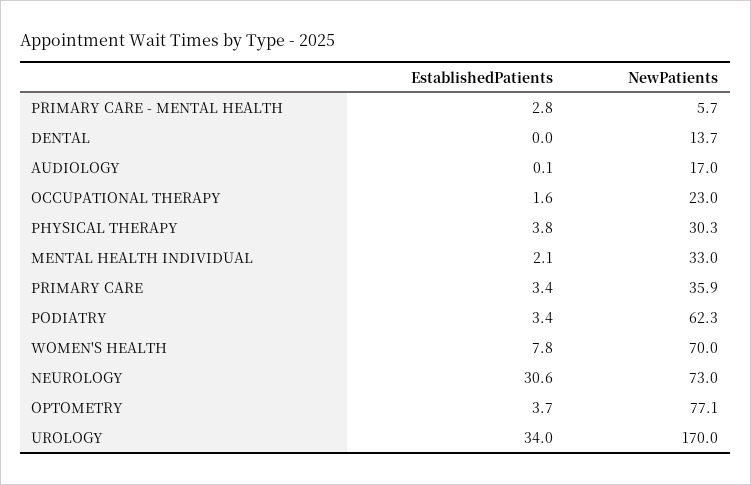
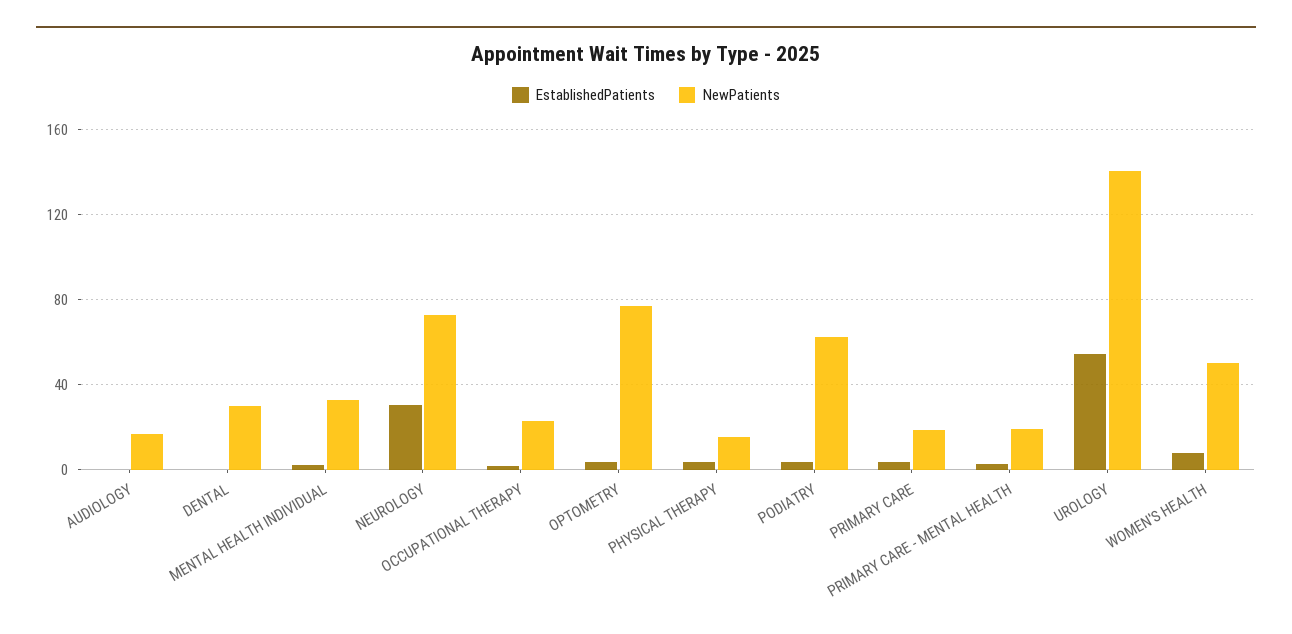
  {
    "EstablishedPatients": {
      "PRIMARY CARE - MENTAL HEALTH": 2.8,
      "DENTAL": 0,
      "AUDIOLOGY": 0.1,
      "OCCUPATIONAL THERAPY": 1.6,
      "PHYSICAL THERAPY": 3.8,
      "MENTAL HEALTH INDIVIDUAL": 2.1,
      "PRIMARY CARE": 3.4,
      "PODIATRY": 3.4,
      "WOMEN'S HEALTH": 7.8,
      "NEUROLOGY": 30.6,
      "OPTOMETRY": 3.7,
-     "UROLOGY": 34
+     "UROLOGY": 55
    },
    "NewPatients": {
-     "PRIMARY CARE - MENTAL HEALTH": 5.7,
+     "PRIMARY CARE - MENTAL HEALTH": 20,
-     "DENTAL": 13.7,
+     "DENTAL": 30,
      "AUDIOLOGY": 17,
      "OCCUPATIONAL THERAPY": 23,
-     "PHYSICAL THERAPY": 30.3,
+     "PHYSICAL THERAPY": 15,
      "MENTAL HEALTH INDIVIDUAL": 33,
-     "PRIMARY CARE": 35.9,
+     "PRIMARY CARE": 20,
      "PODIATRY": 62.3,
-     "WOMEN'S HEALTH": 70,
+     "WOMEN'S HEALTH": 50,
      "NEUROLOGY": 73,
      "OPTOMETRY": 77.1,
-     "UROLOGY": 170
+     "UROLOGY": 140
    }
  }

